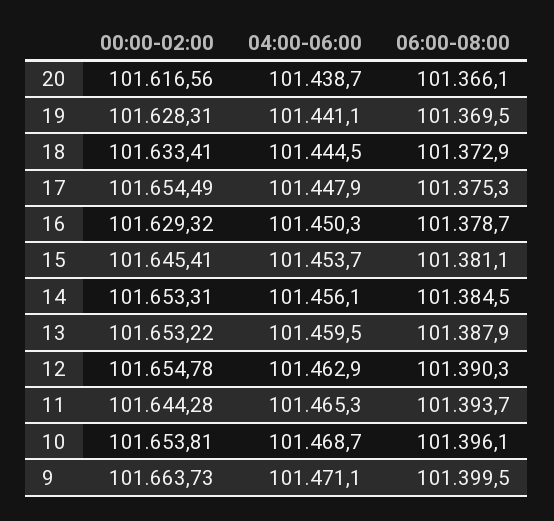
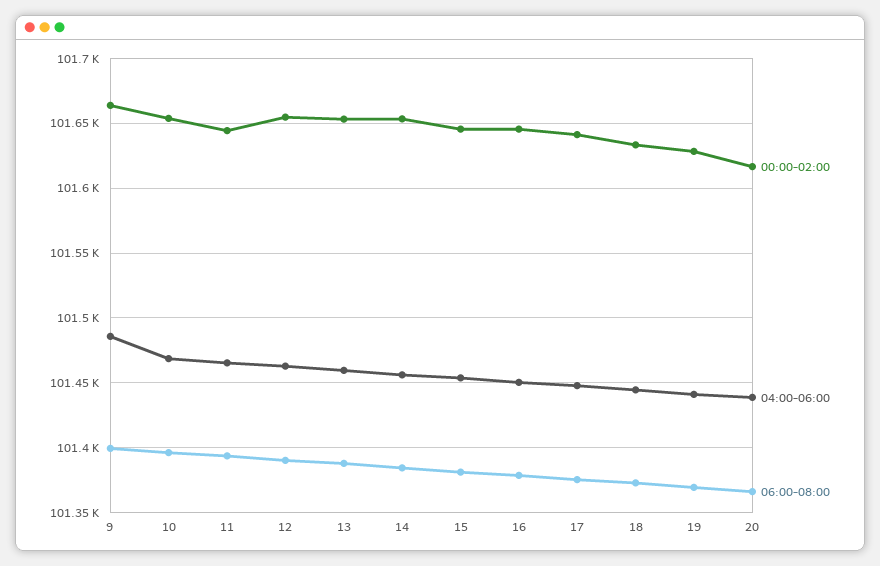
  {
    "00:00-02:00": {
      "20": 101616.56,
      "19": 101628.31,
      "18": 101633.41,
-     "17": 101654.49,
+     "17": 101640,
-     "16": 101629.32,
+     "16": 101645,
      "15": 101645.41,
      "14": 101653.31,
      "13": 101653.22,
      "12": 101654.78,
      "11": 101644.28,
      "10": 101653.81,
      "9": 101663.73
    },
    "04:00-06:00": {
      "20": 101438.7,
      "19": 101441.1,
      "18": 101444.5,
      "17": 101447.9,
      "16": 101450.3,
      "15": 101453.7,
      "14": 101456.1,
      "13": 101459.5,
      "12": 101462.9,
      "11": 101465.3,
      "10": 101468.7,
-     "9": 101471.1
+     "9": 101485
    },
    "06:00-08:00": {
      "20": 101366.1,
      "19": 101369.5,
      "18": 101372.9,
      "17": 101375.3,
      "16": 101378.7,
      "15": 101381.1,
      "14": 101384.5,
      "13": 101387.9,
      "12": 101390.3,
      "11": 101393.7,
      "10": 101396.1,
      "9": 101399.5
    }
  }

